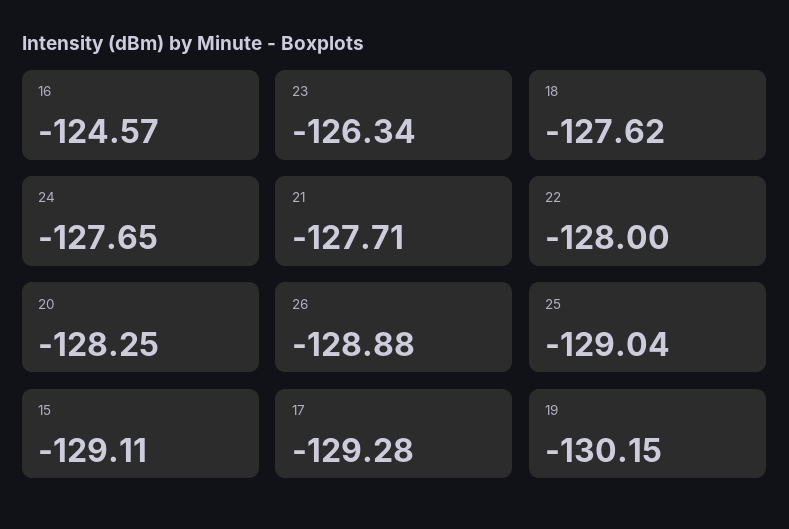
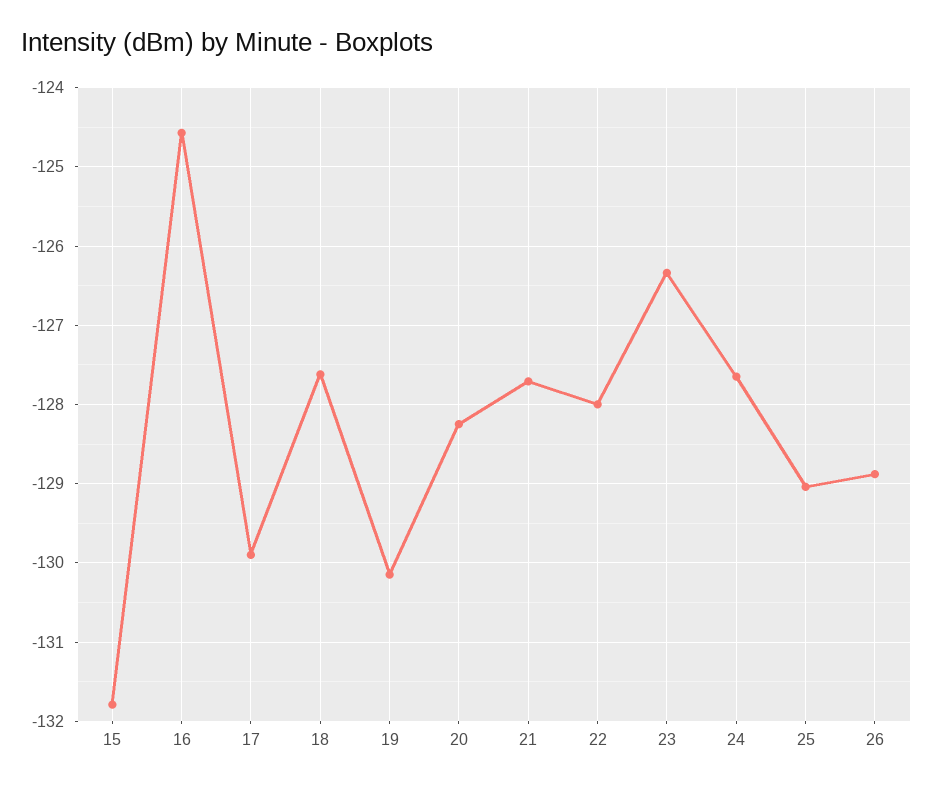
  {
    "16": -124.57,
    "23": -126.34,
    "18": -127.62,
    "24": -127.65,
    "21": -127.71,
    "22": -128,
    "20": -128.25,
    "26": -128.88,
    "25": -129.04,
-   "15": -129.11,
+   "15": -131.8,
-   "17": -129.28,
+   "17": -129.9,
    "19": -130.15
  }

